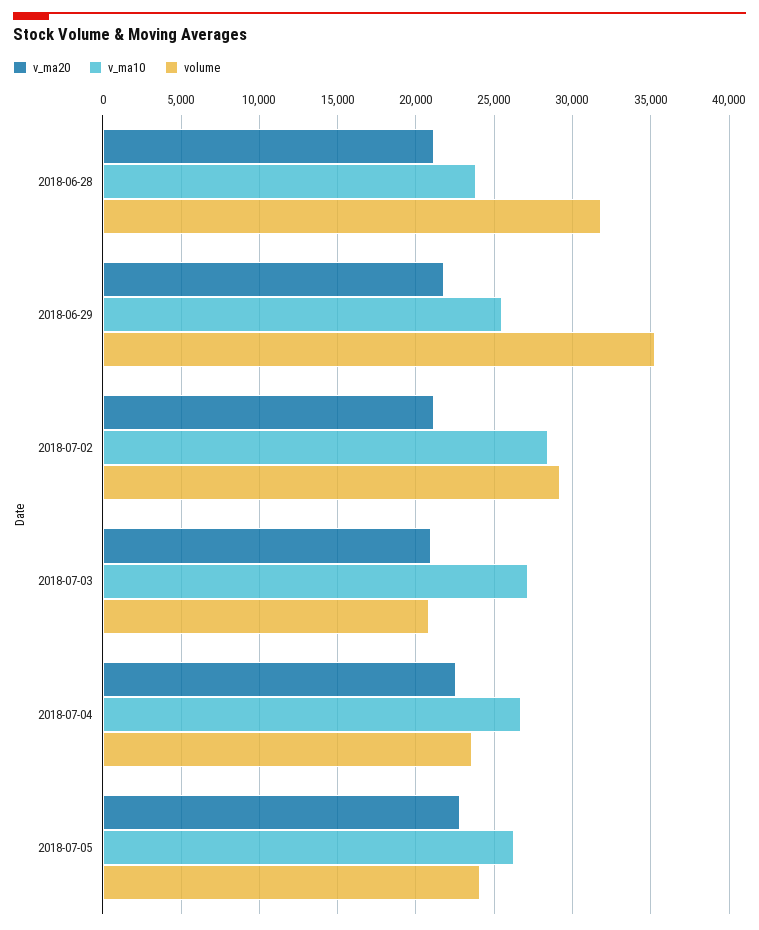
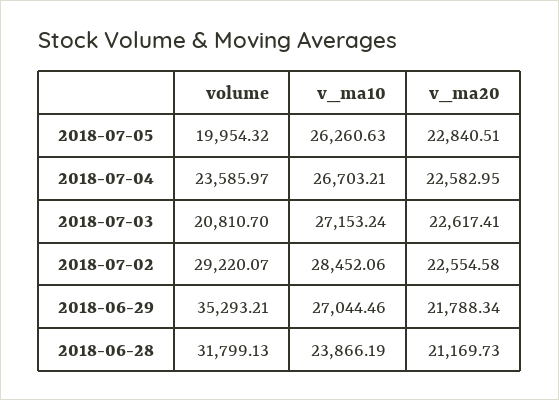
  {
    "v_ma20": {
      "2018-06-28": 21169.73,
      "2018-06-29": 21788.34,
-     "2018-07-02": 21000,
+     "2018-07-02": 22554.58,
-     "2018-07-03": 21000,
+     "2018-07-03": 22617.41,
      "2018-07-04": 22582.95,
      "2018-07-05": 22840.51
    },
    "v_ma10": {
      "2018-06-28": 23866.19,
-     "2018-06-29": 25500,
+     "2018-06-29": 27044.46,
      "2018-07-02": 28452.06,
      "2018-07-03": 27153.24,
      "2018-07-04": 26703.21,
      "2018-07-05": 26260.63
    },
    "volume": {
      "2018-06-28": 31799.13,
      "2018-06-29": 35293.21,
      "2018-07-02": 29220.07,
      "2018-07-03": 20810.7,
      "2018-07-04": 23585.97,
-     "2018-07-05": 24000
+     "2018-07-05": 19954.32
    }
  }

